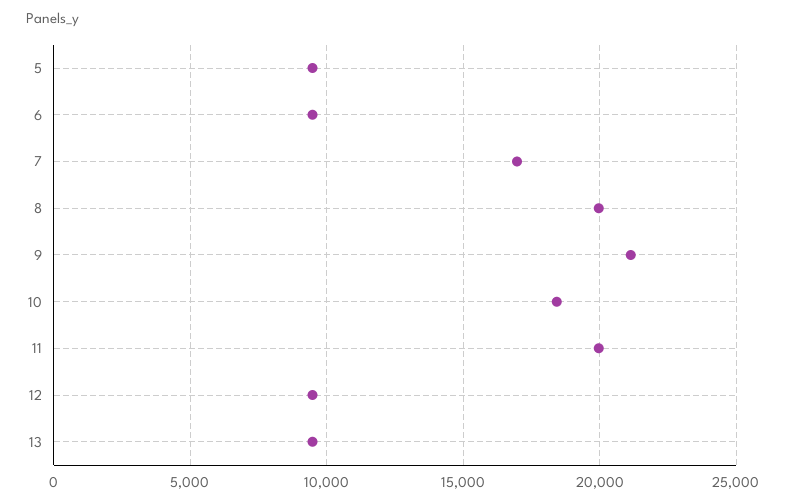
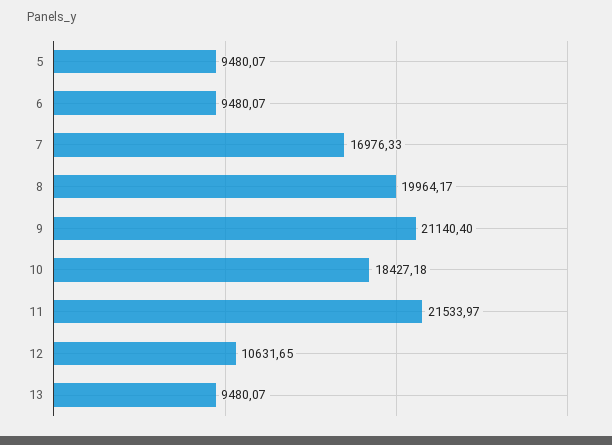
  {
    "5": 9480.07,
    "6": 9480.07,
    "7": 16976.33,
    "8": 19964.17,
    "9": 21140.4,
    "10": 18427.18,
-   "11": 20000,
+   "11": 21533.97,
-   "12": 9500,
+   "12": 10631.65,
    "13": 9480.07
  }

